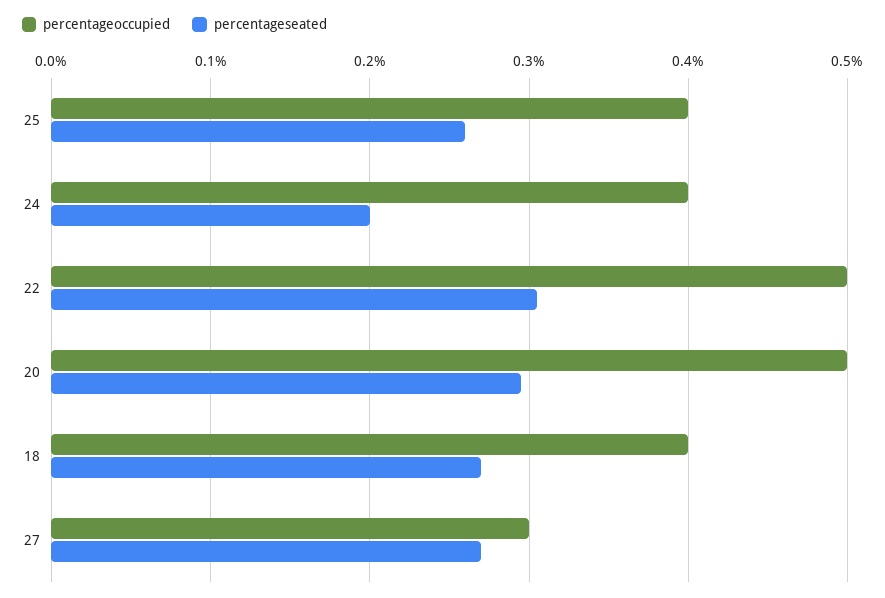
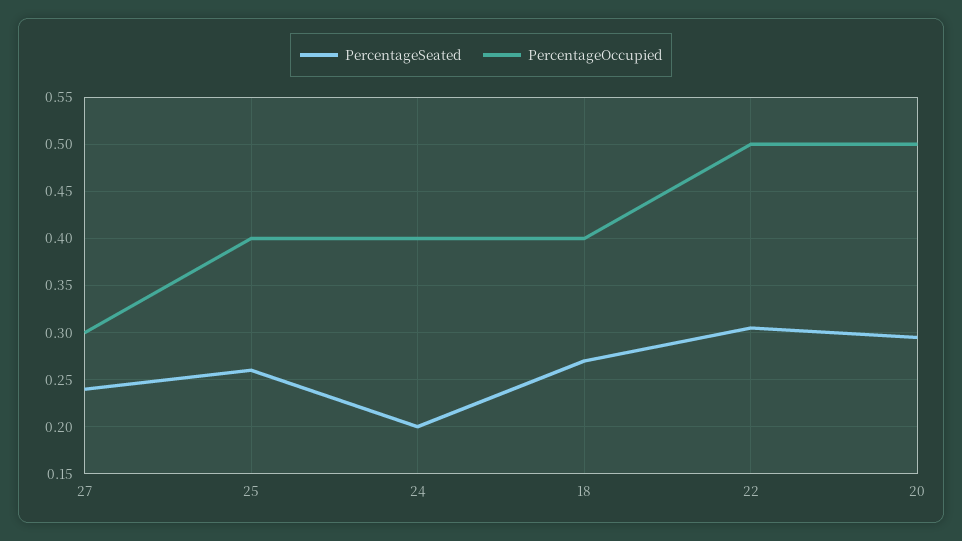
  {
    "percentageoccupied": {
      "25": 0.4,
      "24": 0.4,
      "22": 0.5,
      "20": 0.5,
      "18": 0.4,
      "27": 0.3
    },
    "percentageseated": {
      "25": 0.26,
      "24": 0.2,
      "22": 0.31,
      "20": 0.3,
      "18": 0.27,
-     "27": 0.27
+     "27": 0.24
    }
  }

